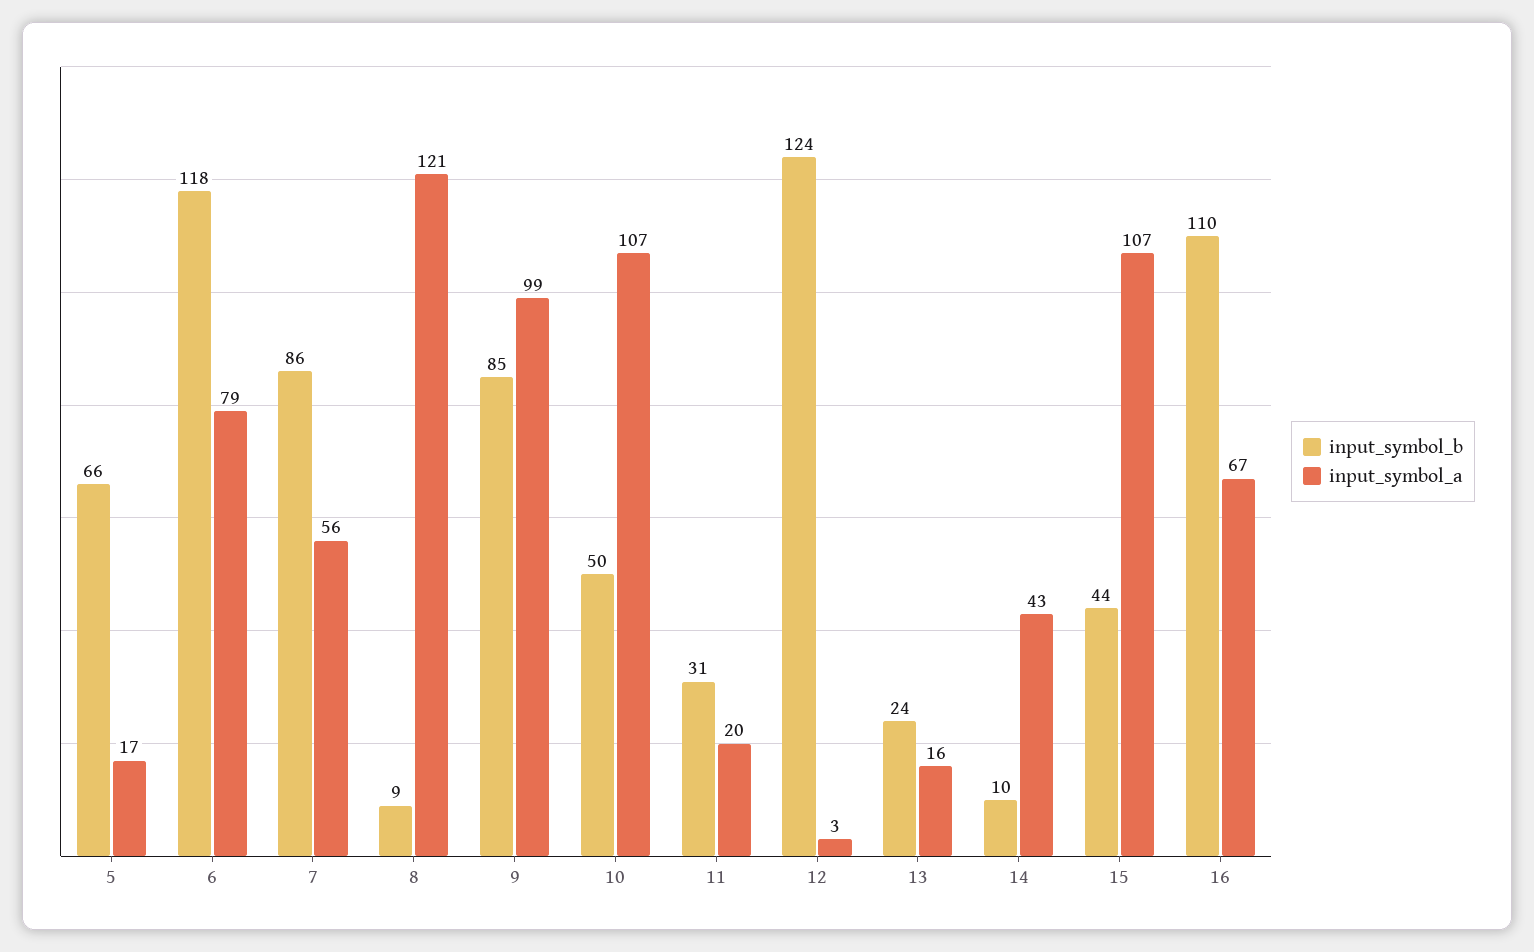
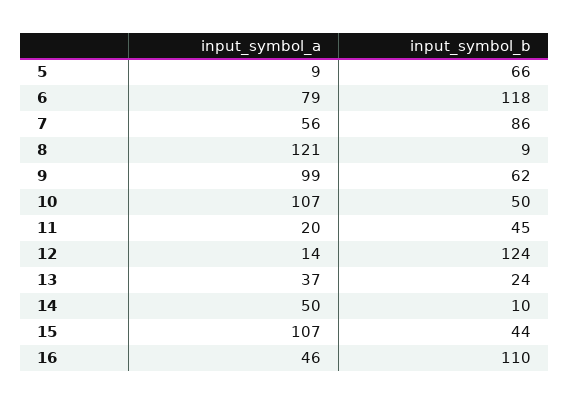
  {
    "input_symbol_b": {
      "5": 66,
      "6": 118,
      "7": 86,
      "8": 9,
-     "9": 85,
+     "9": 62,
      "10": 50,
-     "11": 31,
+     "11": 45,
      "12": 124,
      "13": 24,
      "14": 10,
      "15": 44,
      "16": 110
    },
    "input_symbol_a": {
-     "5": 17,
+     "5": 9,
      "6": 79,
      "7": 56,
      "8": 121,
      "9": 99,
      "10": 107,
      "11": 20,
-     "12": 3,
+     "12": 14,
-     "13": 16,
+     "13": 37,
-     "14": 43,
+     "14": 50,
      "15": 107,
-     "16": 67
+     "16": 46
    }
  }

